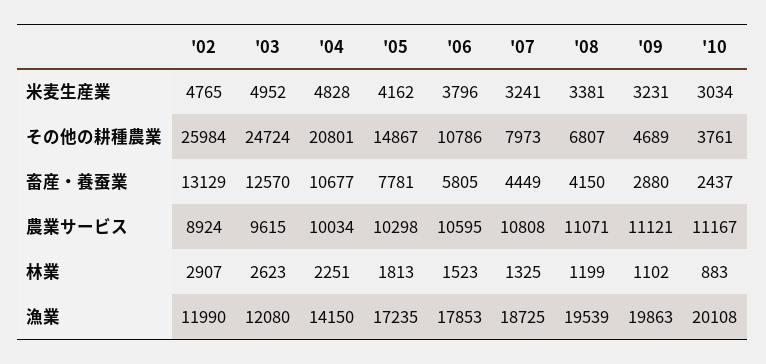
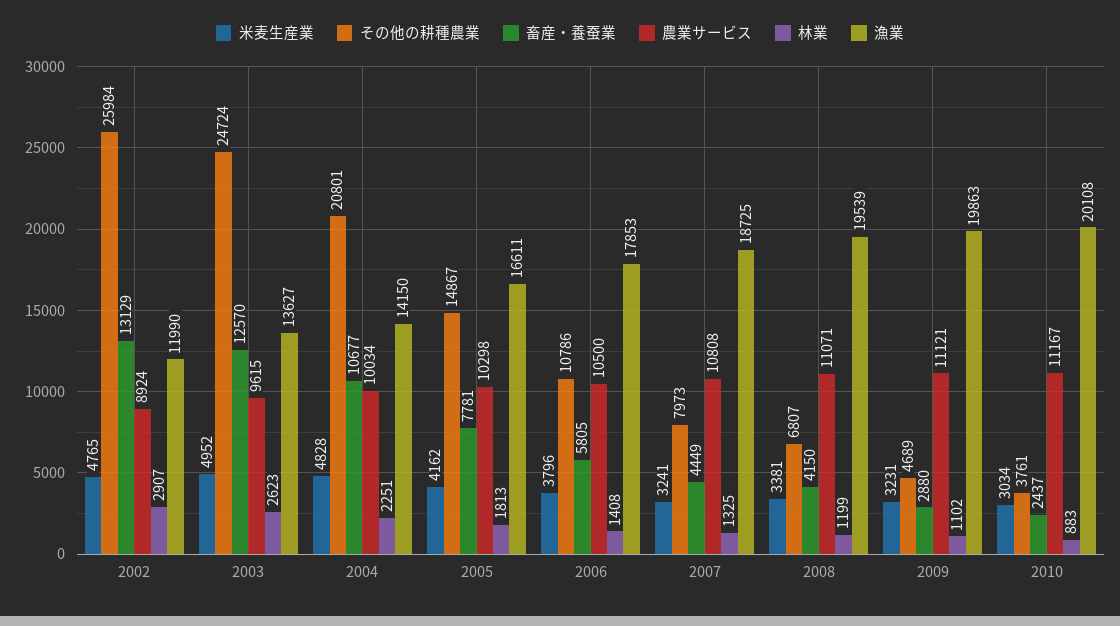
  {
    "米麦生産業": {
      "'02": 4765,
      "'03": 4952,
      "'04": 4828,
      "'05": 4162,
      "'06": 3796,
      "'07": 3241,
      "'08": 3381,
      "'09": 3231,
      "'10": 3034
    },
    "その他の耕種農業": {
      "'02": 25984,
      "'03": 24724,
      "'04": 20801,
      "'05": 14867,
      "'06": 10786,
      "'07": 7973,
      "'08": 6807,
      "'09": 4689,
      "'10": 3761
    },
    "畜産・養蚕業": {
      "'02": 13129,
      "'03": 12570,
      "'04": 10677,
      "'05": 7781,
      "'06": 5805,
      "'07": 4449,
      "'08": 4150,
      "'09": 2880,
      "'10": 2437
    },
    "農業サービス": {
      "'02": 8924,
      "'03": 9615,
      "'04": 10034,
      "'05": 10298,
-     "'06": 10595,
+     "'06": 10500,
      "'07": 10808,
      "'08": 11071,
      "'09": 11121,
      "'10": 11167
    },
    "林業": {
      "'02": 2907,
      "'03": 2623,
      "'04": 2251,
      "'05": 1813,
-     "'06": 1523,
+     "'06": 1408,
      "'07": 1325,
      "'08": 1199,
      "'09": 1102,
      "'10": 883
    },
    "漁業": {
      "'02": 11990,
-     "'03": 12080,
+     "'03": 13627,
      "'04": 14150,
-     "'05": 17235,
+     "'05": 16611,
      "'06": 17853,
      "'07": 18725,
      "'08": 19539,
      "'09": 19863,
      "'10": 20108
    }
  }

